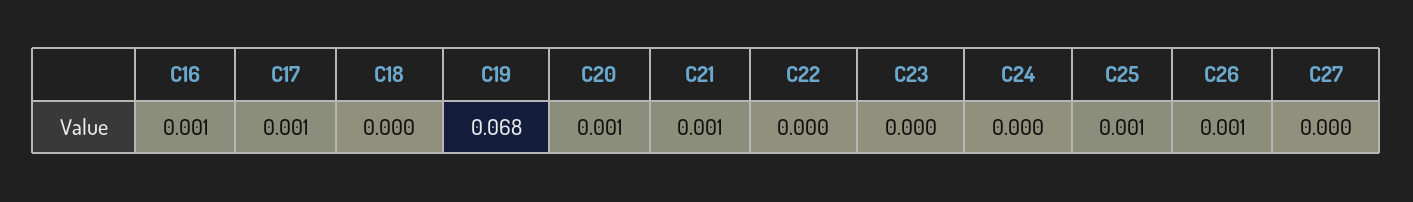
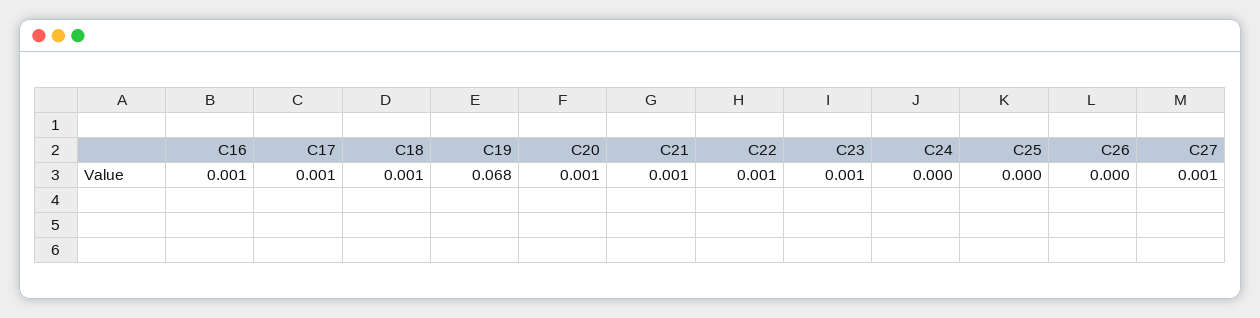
  {
    "C16": 0.001,
    "C17": 0.001,
-   "C18": 0,
+   "C18": 0.001,
    "C19": 0.068,
    "C20": 0.001,
    "C21": 0.001,
-   "C22": 0,
+   "C22": 0.001,
-   "C23": 0,
+   "C23": 0.001,
    "C24": 0,
-   "C25": 0.001,
+   "C25": 0,
-   "C26": 0.001,
+   "C26": 0,
-   "C27": 0
+   "C27": 0.001
  }

